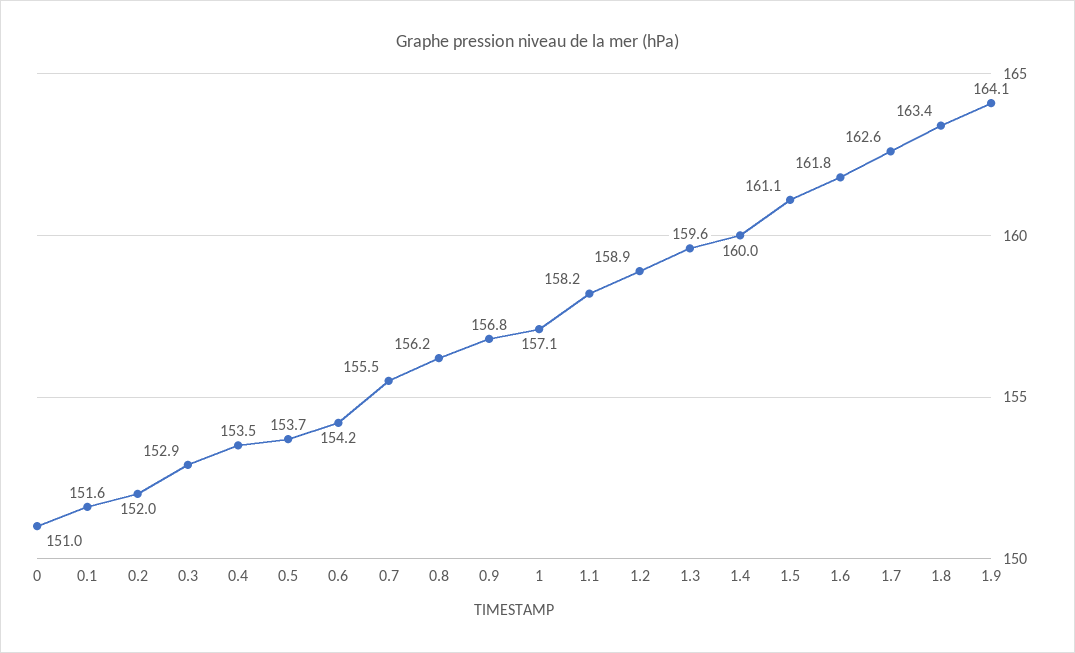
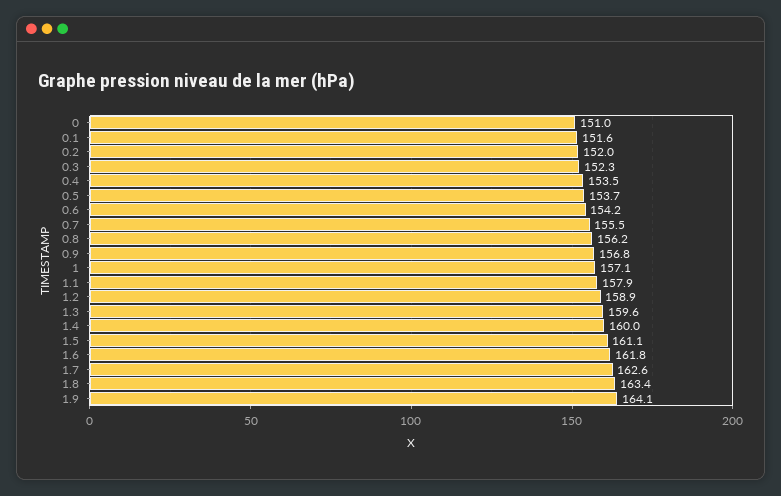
  {
    "0": 151,
    "0.1": 151.6,
    "0.2": 152,
-   "0.3": 152.9,
+   "0.3": 152.3,
    "0.4": 153.5,
    "0.5": 153.7,
    "0.6": 154.2,
    "0.7": 155.5,
    "0.8": 156.2,
    "0.9": 156.8,
    "1": 157.1,
-   "1.1": 158.2,
+   "1.1": 157.9,
    "1.2": 158.9,
    "1.3": 159.6,
    "1.4": 160,
    "1.5": 161.1,
    "1.6": 161.8,
    "1.7": 162.6,
    "1.8": 163.4,
    "1.9": 164.1
  }

